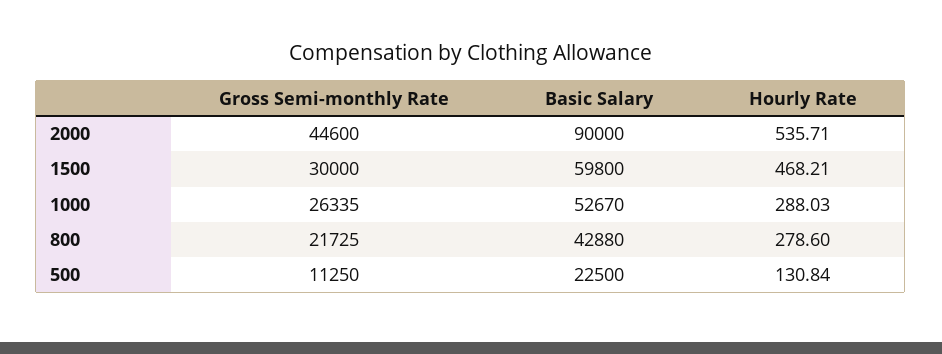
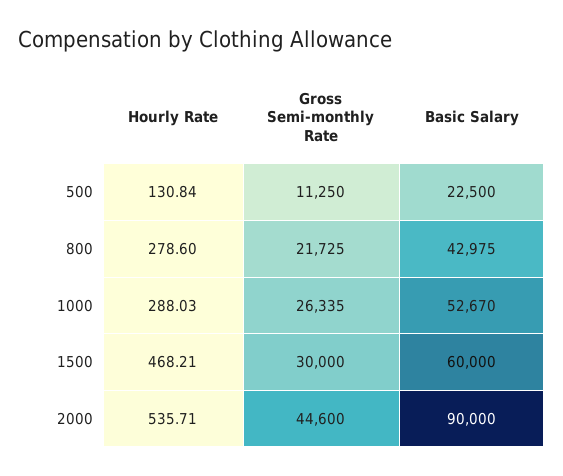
  {
    "Gross Semi-monthly Rate": {
      "2000": 44600,
      "1500": 30000,
      "1000": 26335,
      "800": 21725,
      "500": 11250
    },
    "Basic Salary": {
      "2000": 90000,
-     "1500": 59800,
+     "1500": 60000,
      "1000": 52670,
-     "800": 42880,
+     "800": 42975,
      "500": 22500
    },
    "Hourly Rate": {
      "2000": 535.71,
      "1500": 468.21,
      "1000": 288.03,
      "800": 278.6,
      "500": 130.84
    }
  }

